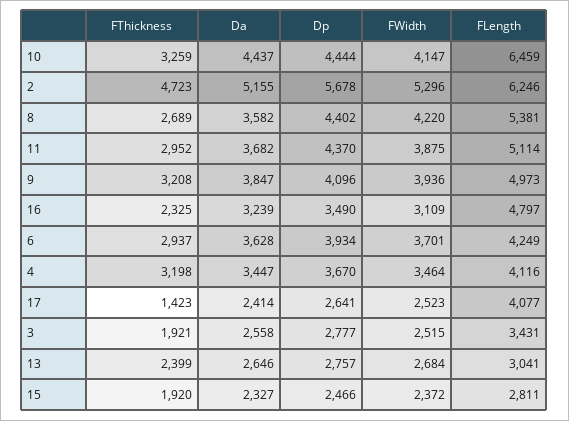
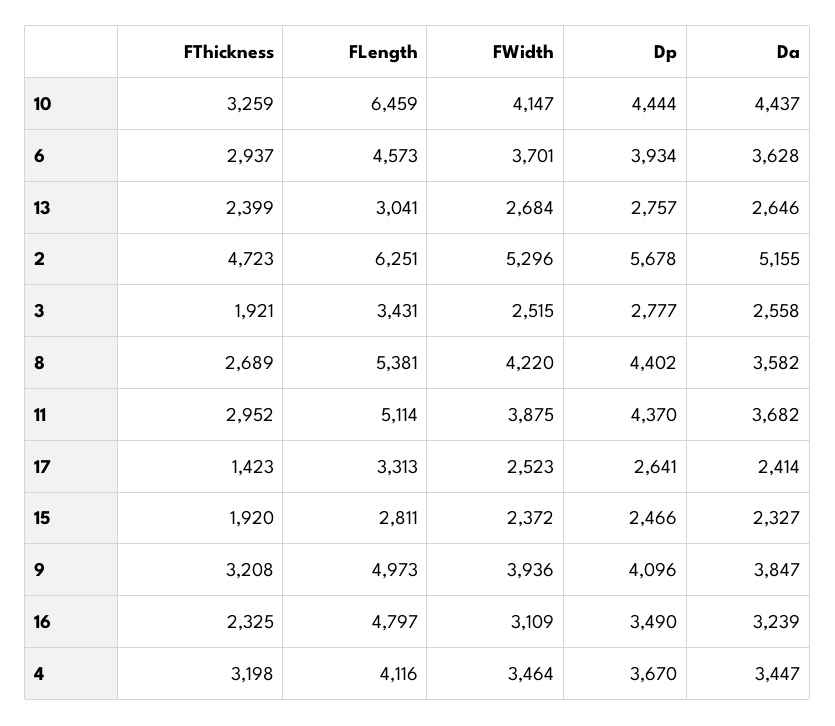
  {
    "FThickness": {
      "10": 3259,
      "2": 4723,
      "8": 2689,
      "11": 2952,
      "9": 3208,
      "16": 2325,
      "6": 2937,
      "4": 3198,
      "17": 1423,
      "3": 1921,
      "13": 2399,
      "15": 1920
    },
    "Da": {
      "10": 4437,
      "2": 5155,
      "8": 3582,
      "11": 3682,
      "9": 3847,
      "16": 3239,
      "6": 3628,
      "4": 3447,
      "17": 2414,
      "3": 2558,
      "13": 2646,
      "15": 2327
    },
    "Dp": {
      "10": 4444,
      "2": 5678,
      "8": 4402,
      "11": 4370,
      "9": 4096,
      "16": 3490,
      "6": 3934,
      "4": 3670,
      "17": 2641,
      "3": 2777,
      "13": 2757,
      "15": 2466
    },
    "FWidth": {
      "10": 4147,
      "2": 5296,
      "8": 4220,
      "11": 3875,
      "9": 3936,
      "16": 3109,
      "6": 3701,
      "4": 3464,
      "17": 2523,
      "3": 2515,
      "13": 2684,
      "15": 2372
    },
    "FLength": {
      "10": 6459,
-     "2": 6246,
+     "2": 6251,
      "8": 5381,
      "11": 5114,
      "9": 4973,
      "16": 4797,
-     "6": 4249,
+     "6": 4573,
      "4": 4116,
-     "17": 4077,
+     "17": 3313,
      "3": 3431,
      "13": 3041,
      "15": 2811
    }
  }

